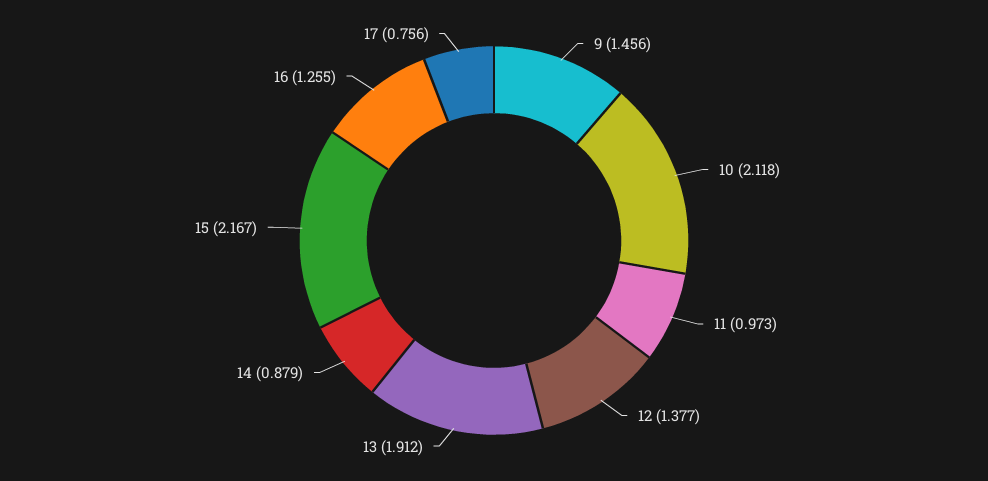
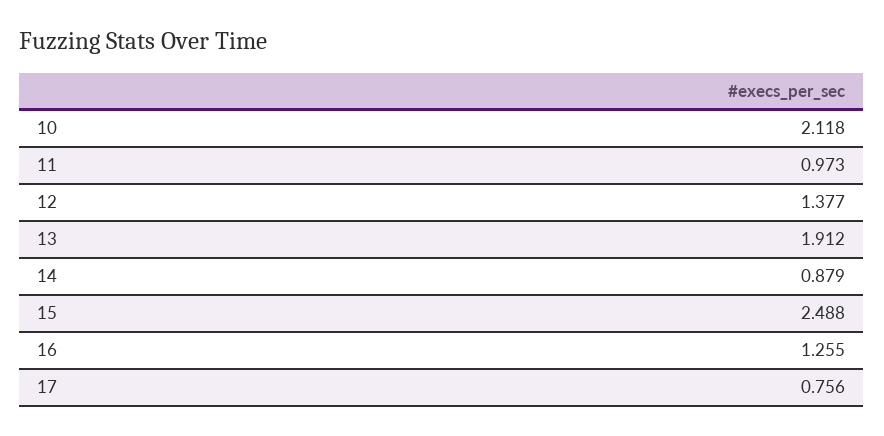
  {
-   "9": 1.456,
    "10": 2.118,
    "11": 0.973,
    "12": 1.377,
    "13": 1.912,
    "14": 0.879,
-   "15": 2.167,
+   "15": 2.488,
    "16": 1.255,
    "17": 0.756
  }

